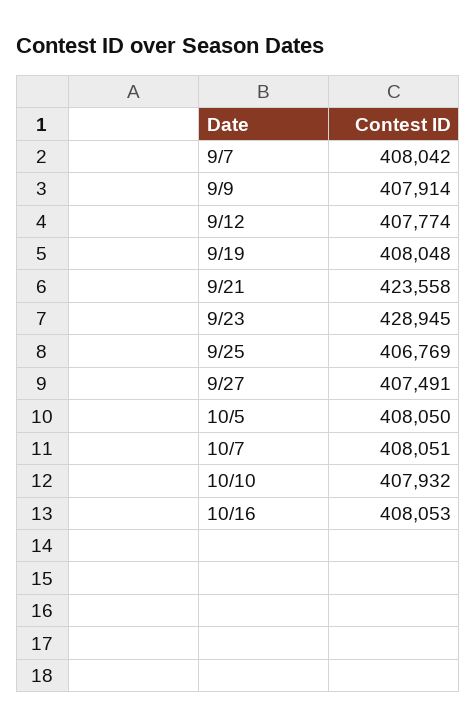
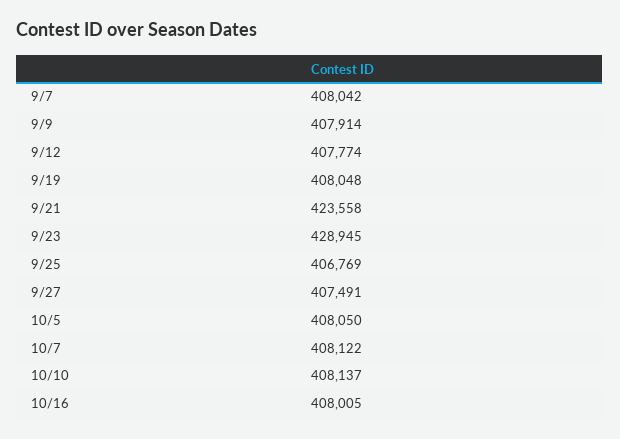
  {
    "9/7": 408042,
    "9/9": 407914,
    "9/12": 407774,
    "9/19": 408048,
    "9/21": 423558,
    "9/23": 428945,
    "9/25": 406769,
    "9/27": 407491,
    "10/5": 408050,
-   "10/7": 408051,
+   "10/7": 408122,
-   "10/10": 407932,
+   "10/10": 408137,
-   "10/16": 408053
+   "10/16": 408005
  }

